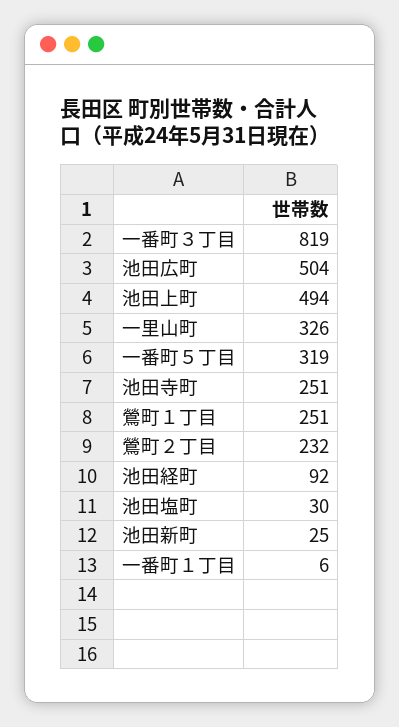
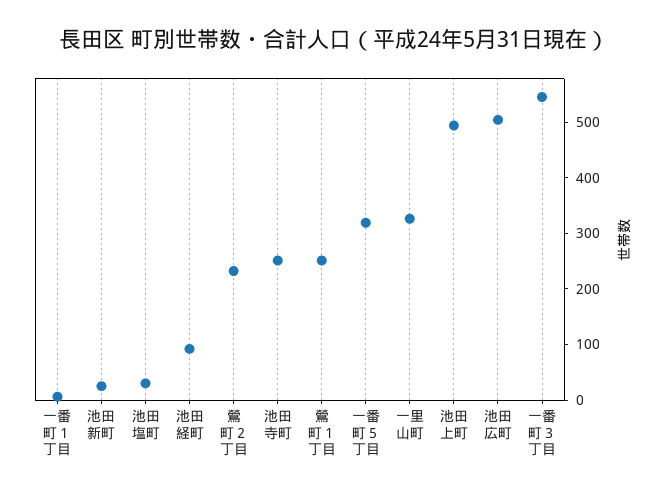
  {
-   "一番町３丁目": 819,
+   "一番町３丁目": 540,
    "池田広町": 504,
    "池田上町": 494,
    "一里山町": 326,
    "一番町５丁目": 319,
    "池田寺町": 251,
    "鶯町１丁目": 251,
    "鶯町２丁目": 232,
    "池田経町": 92,
    "池田塩町": 30,
    "池田新町": 25,
    "一番町１丁目": 6
  }

